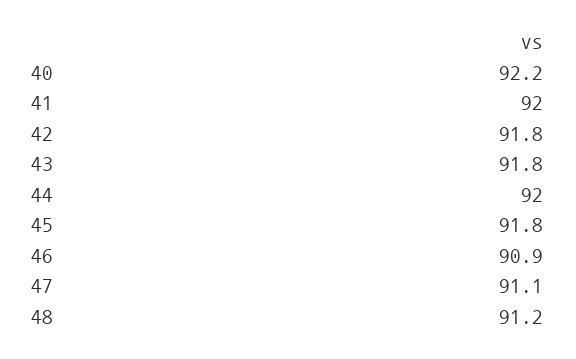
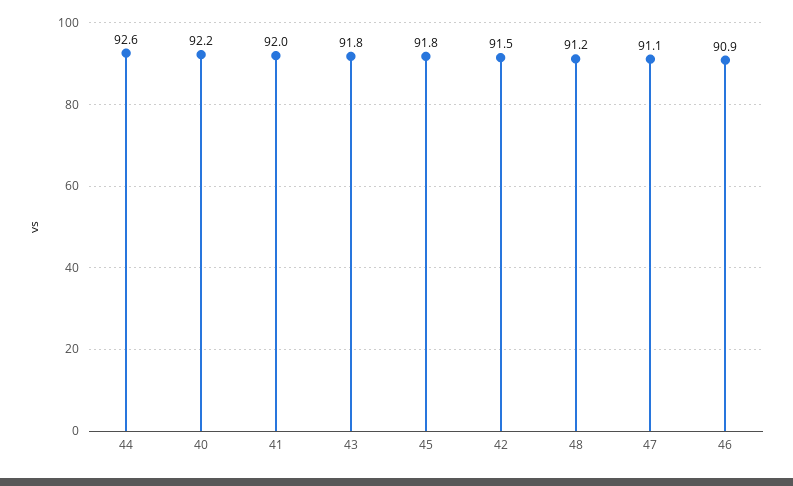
  {
    "40": 92.2,
    "41": 92,
-   "42": 91.8,
+   "42": 91.5,
    "43": 91.8,
-   "44": 92,
+   "44": 92.6,
    "45": 91.8,
    "46": 90.9,
    "47": 91.1,
    "48": 91.2
  }

